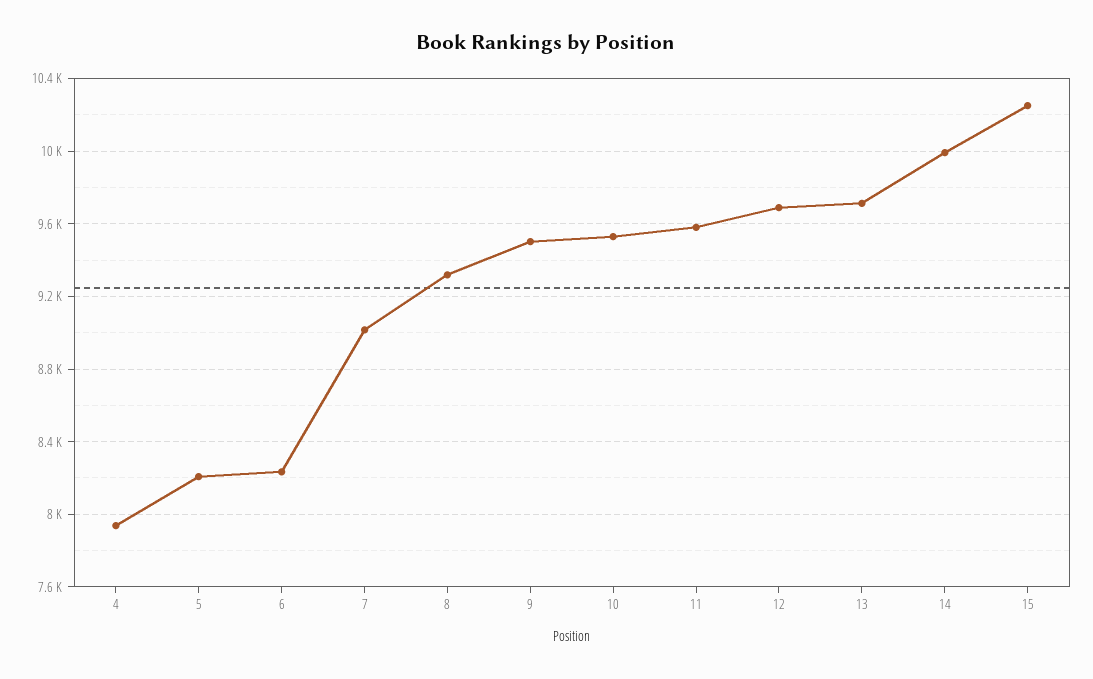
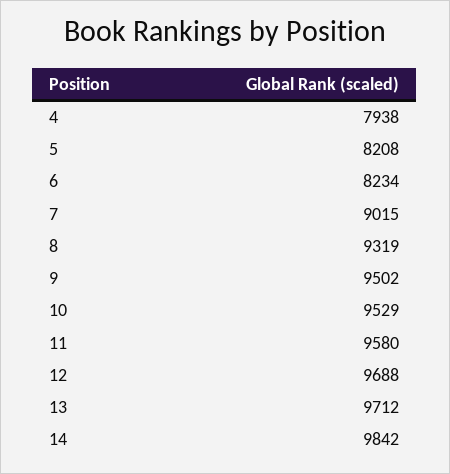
  {
    "4": 7938,
    "5": 8208,
    "6": 8234,
    "7": 9015,
    "8": 9319,
    "9": 9502,
    "10": 9529,
    "11": 9580,
    "12": 9688,
    "13": 9712,
-   "14": 10000,
+   "14": 9842
-   "15": 10250
  }

